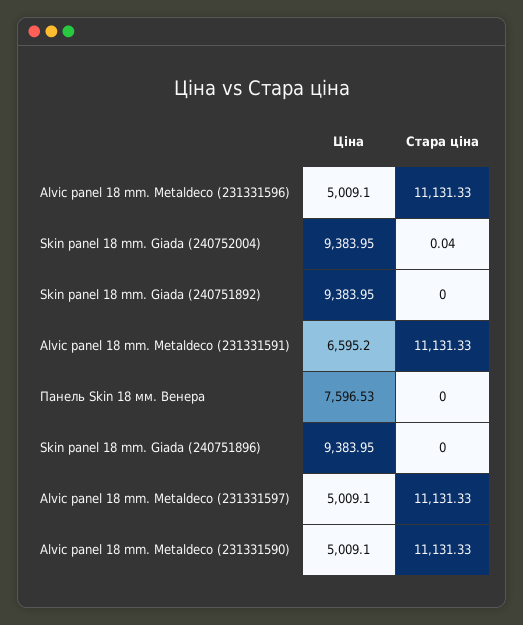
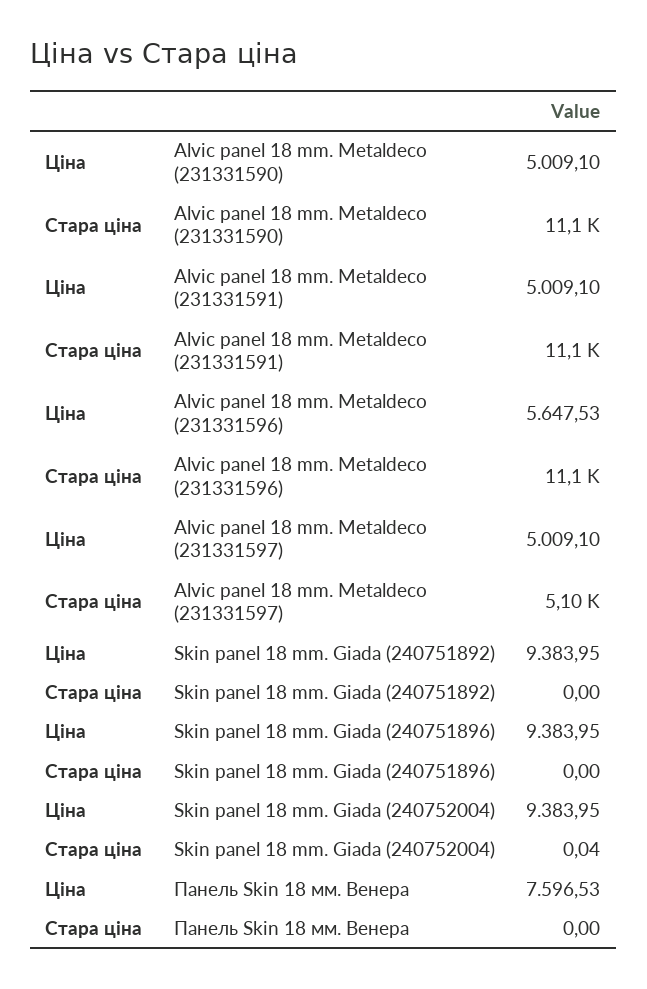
  {
    "Ціна": {
-     "Alvic panel 18 mm. Metaldeco (231331596)": 5009.1,
+     "Alvic panel 18 mm. Metaldeco (231331596)": 5647.53,
      "Skin panel 18 mm. Giada (240752004)": 9383.95,
      "Skin panel 18 mm. Giada (240751892)": 9383.95,
-     "Alvic panel 18 mm. Metaldeco (231331591)": 6595.2,
+     "Alvic panel 18 mm. Metaldeco (231331591)": 5009.1,
      "Панель Skin 18 мм. Венера": 7596.53,
      "Skin panel 18 mm. Giada (240751896)": 9383.95,
      "Alvic panel 18 mm. Metaldeco (231331597)": 5009.1,
      "Alvic panel 18 mm. Metaldeco (231331590)": 5009.1
    },
    "Стара ціна": {
      "Alvic panel 18 mm. Metaldeco (231331596)": 11131.33,
      "Skin panel 18 mm. Giada (240752004)": 0.04,
      "Skin panel 18 mm. Giada (240751892)": 0,
      "Alvic panel 18 mm. Metaldeco (231331591)": 11131.33,
      "Панель Skin 18 мм. Венера": 0,
      "Skin panel 18 mm. Giada (240751896)": 0,
-     "Alvic panel 18 mm. Metaldeco (231331597)": 11131.33,
+     "Alvic panel 18 mm. Metaldeco (231331597)": 5100,
      "Alvic panel 18 mm. Metaldeco (231331590)": 11131.33
    }
  }

